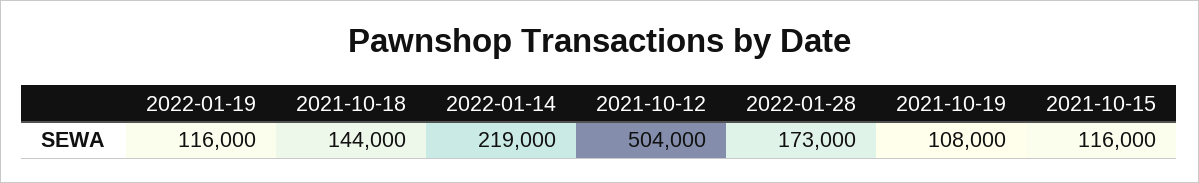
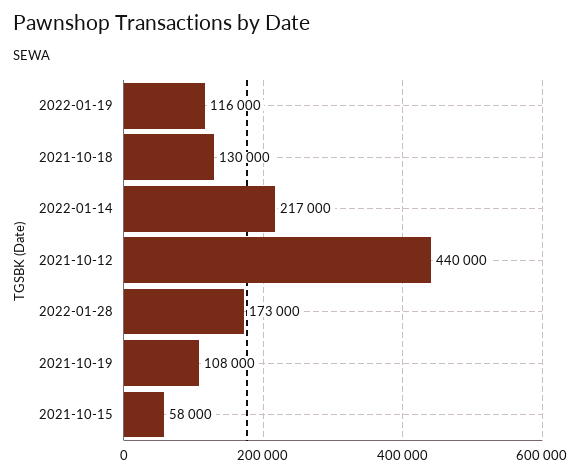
  {
    "2022-01-19": 116000,
-   "2021-10-18": 144000,
+   "2021-10-18": 130000,
-   "2022-01-14": 219000,
+   "2022-01-14": 217000,
-   "2021-10-12": 504000,
+   "2021-10-12": 440000,
    "2022-01-28": 173000,
    "2021-10-19": 108000,
-   "2021-10-15": 116000
+   "2021-10-15": 58000
  }

